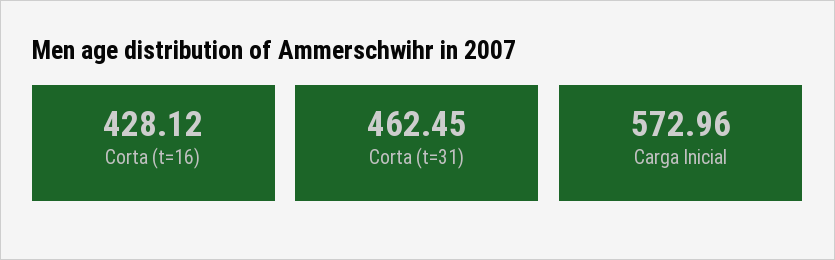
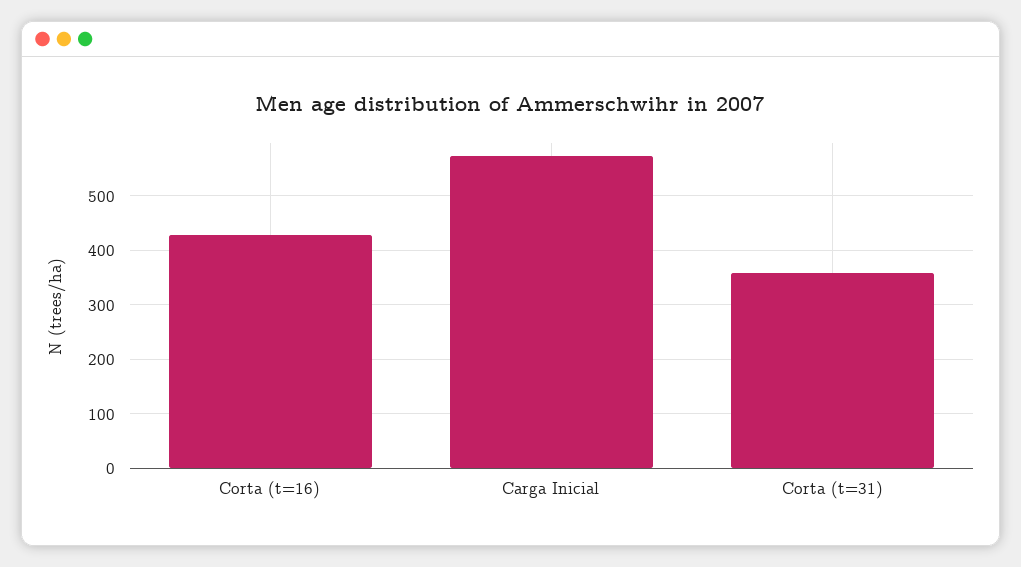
  {
    "Corta (t=16)": 428.12,
-   "Corta (t=31)": 462.45,
+   "Corta (t=31)": 360,
    "Carga Inicial": 572.96
  }

